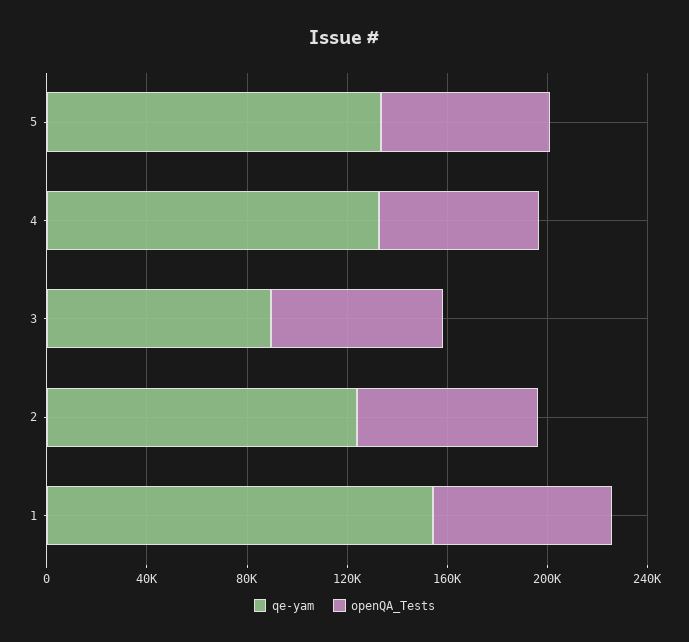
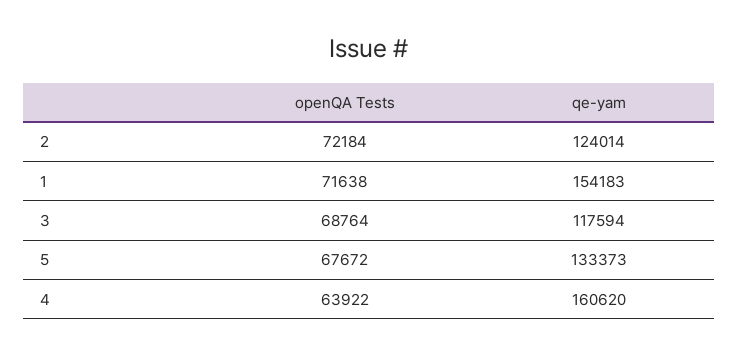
  {
    "qe-yam": {
      "5": 133373,
-     "4": 130000,
+     "4": 160620,
-     "3": 90000,
+     "3": 117594,
      "2": 124014,
      "1": 154183
    },
    "openQA_Tests": {
      "5": 67672,
      "4": 63922,
      "3": 68764,
      "2": 72184,
      "1": 71638
    }
  }

